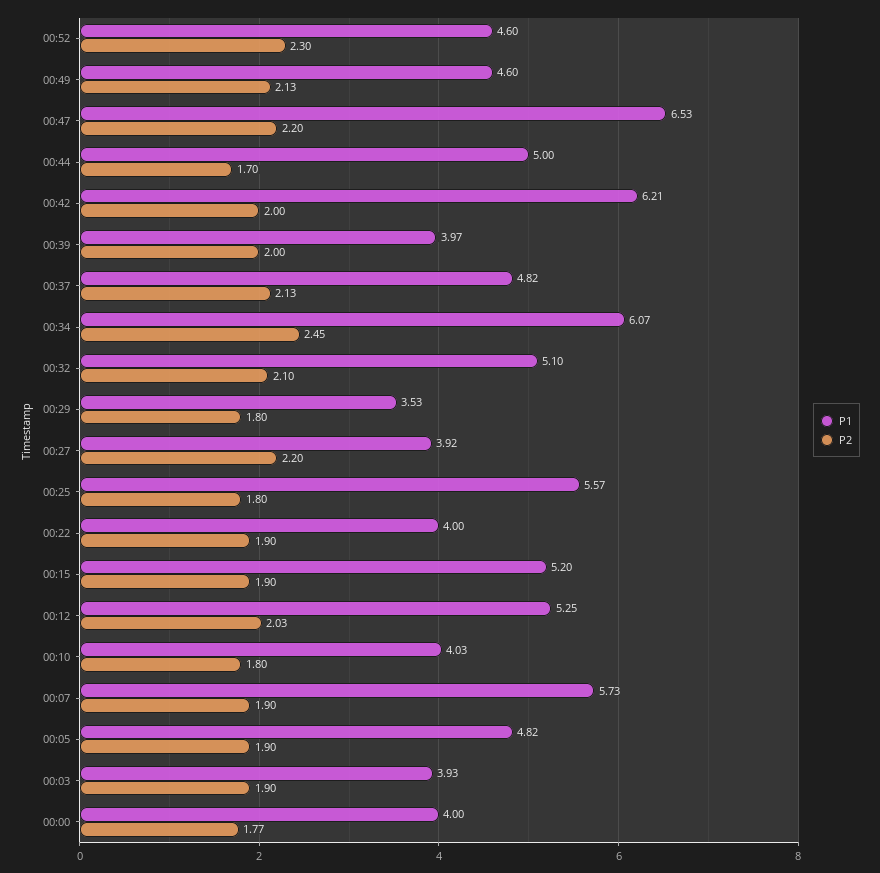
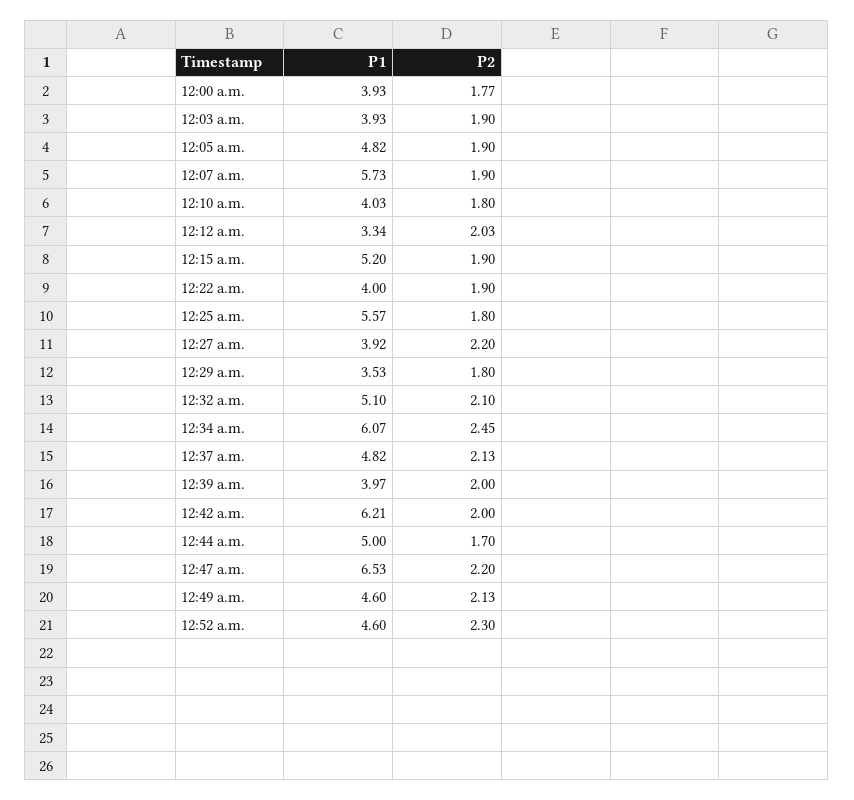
  {
    "P1": {
      "00:52": 4.6,
      "00:49": 4.6,
      "00:47": 6.53,
      "00:44": 5,
      "00:42": 6.21,
      "00:39": 3.97,
      "00:37": 4.82,
      "00:34": 6.07,
      "00:32": 5.1,
      "00:29": 3.53,
      "00:27": 3.92,
      "00:25": 5.57,
      "00:22": 4,
      "00:15": 5.2,
-     "00:12": 5.25,
+     "00:12": 3.34,
      "00:10": 4.03,
      "00:07": 5.73,
      "00:05": 4.82,
      "00:03": 3.93,
-     "00:00": 4
+     "00:00": 3.93
    },
    "P2": {
      "00:52": 2.3,
      "00:49": 2.13,
      "00:47": 2.2,
      "00:44": 1.7,
      "00:42": 2,
      "00:39": 2,
      "00:37": 2.13,
      "00:34": 2.45,
      "00:32": 2.1,
      "00:29": 1.8,
      "00:27": 2.2,
      "00:25": 1.8,
      "00:22": 1.9,
      "00:15": 1.9,
      "00:12": 2.03,
      "00:10": 1.8,
      "00:07": 1.9,
      "00:05": 1.9,
      "00:03": 1.9,
      "00:00": 1.77
    }
  }

